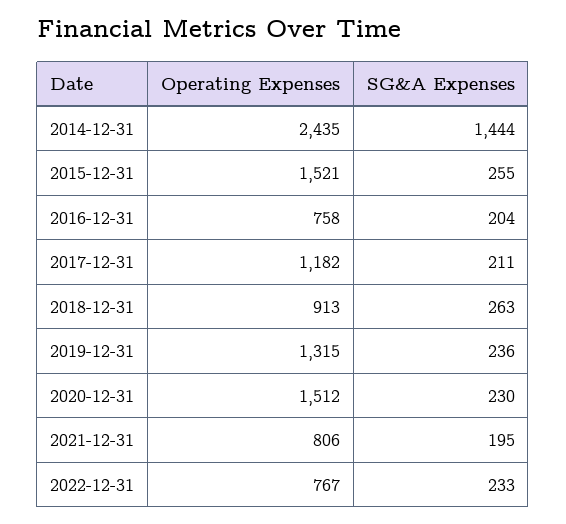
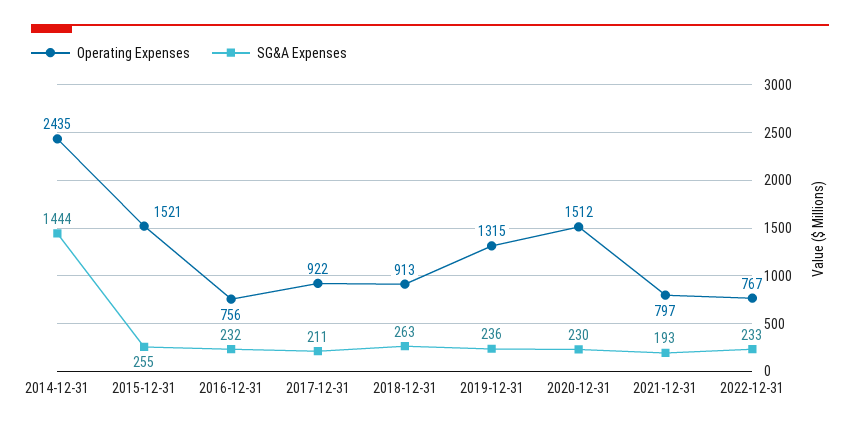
  {
    "Operating Expenses": {
      "2014-12-31": 2435,
      "2015-12-31": 1521,
-     "2016-12-31": 758,
+     "2016-12-31": 756,
-     "2017-12-31": 1182,
+     "2017-12-31": 922,
      "2018-12-31": 913,
      "2019-12-31": 1315,
      "2020-12-31": 1512,
-     "2021-12-31": 806,
+     "2021-12-31": 797,
      "2022-12-31": 767
    },
    "SG&A Expenses": {
      "2014-12-31": 1444,
      "2015-12-31": 255,
-     "2016-12-31": 204,
+     "2016-12-31": 232,
      "2017-12-31": 211,
      "2018-12-31": 263,
      "2019-12-31": 236,
      "2020-12-31": 230,
-     "2021-12-31": 195,
+     "2021-12-31": 193,
      "2022-12-31": 233
    }
  }

